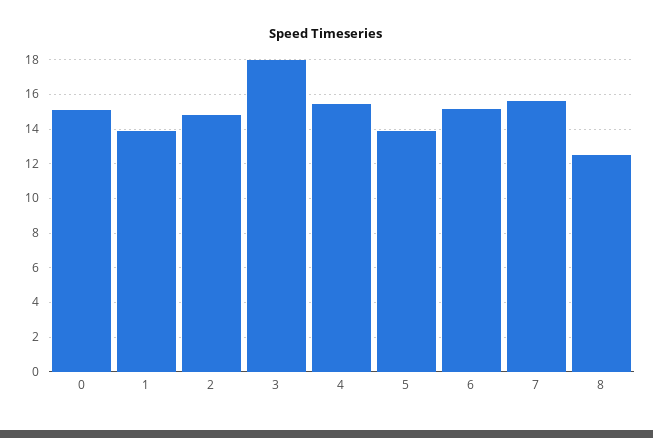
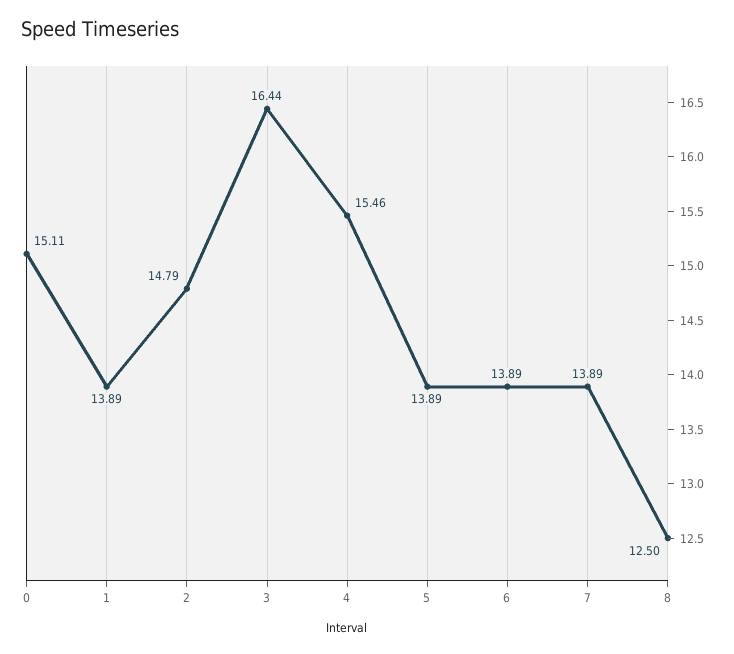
  {
    "0": 15.11,
    "1": 13.89,
    "2": 14.79,
-   "3": 18,
+   "3": 16.44,
    "4": 15.46,
    "5": 13.89,
-   "6": 15,
+   "6": 13.89,
-   "7": 15.5,
+   "7": 13.89,
    "8": 12.5
  }

